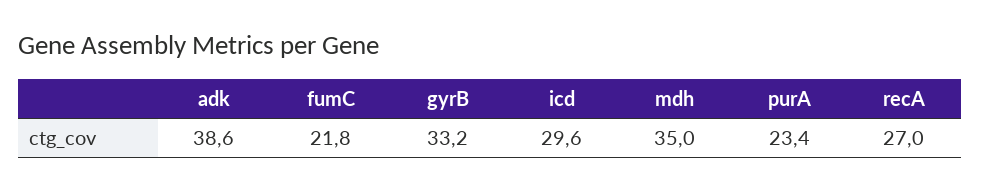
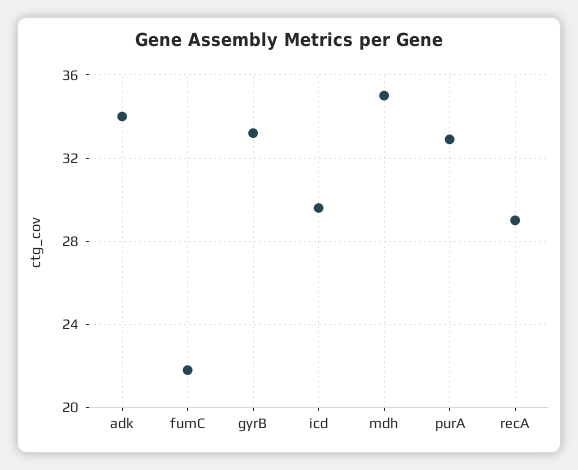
  {
-   "adk": 38.6,
+   "adk": 34,
    "fumC": 21.8,
    "gyrB": 33.2,
    "icd": 29.6,
    "mdh": 35,
-   "purA": 23.4,
+   "purA": 33,
-   "recA": 27
+   "recA": 29
  }

